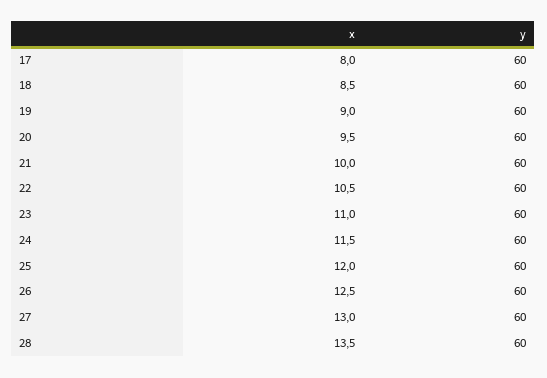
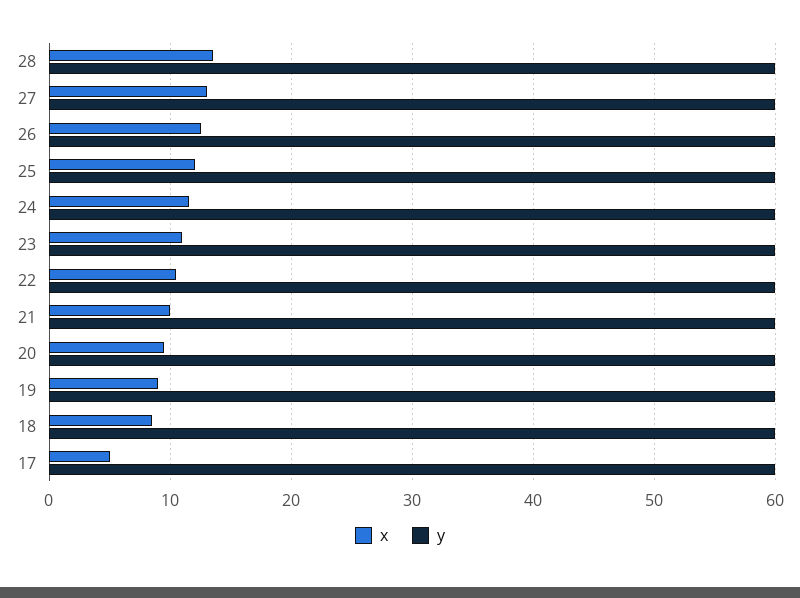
  {
    "x": {
-     "17": 8,
+     "17": 5,
      "18": 8.5,
      "19": 9,
      "20": 9.5,
      "21": 10,
      "22": 10.5,
      "23": 11,
      "24": 11.5,
      "25": 12,
      "26": 12.5,
      "27": 13,
      "28": 13.5
    },
    "y": {
      "17": 60,
      "18": 60,
      "19": 60,
      "20": 60,
      "21": 60,
      "22": 60,
      "23": 60,
      "24": 60,
      "25": 60,
      "26": 60,
      "27": 60,
      "28": 60
    }
  }

